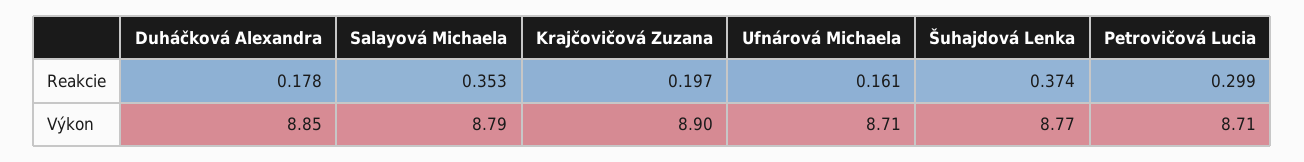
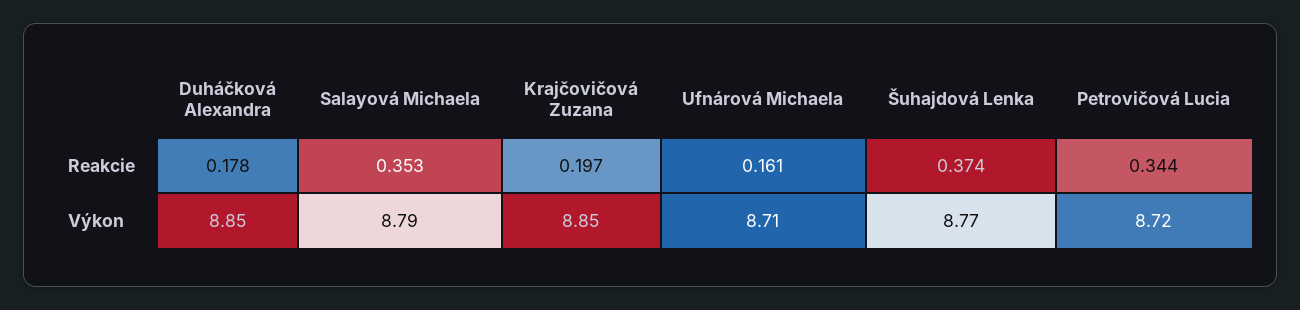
  {
    "Duháčková Alexandra": {
      "Reakcie": 0.178,
      "Výkon": 8.85
    },
    "Salayová Michaela": {
      "Reakcie": 0.353,
      "Výkon": 8.79
    },
    "Krajčovičová Zuzana": {
      "Reakcie": 0.197,
-     "Výkon": 8.9
+     "Výkon": 8.85
    },
    "Ufnárová Michaela": {
      "Reakcie": 0.161,
      "Výkon": 8.71
    },
    "Šuhajdová Lenka": {
      "Reakcie": 0.374,
      "Výkon": 8.77
    },
    "Petrovičová Lucia": {
-     "Reakcie": 0.299,
+     "Reakcie": 0.344,
-     "Výkon": 8.71
+     "Výkon": 8.72
    }
  }

